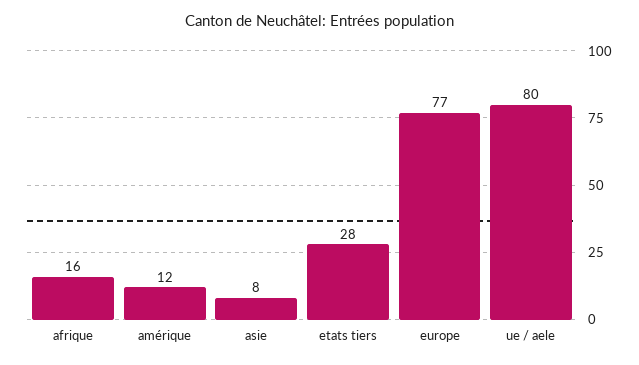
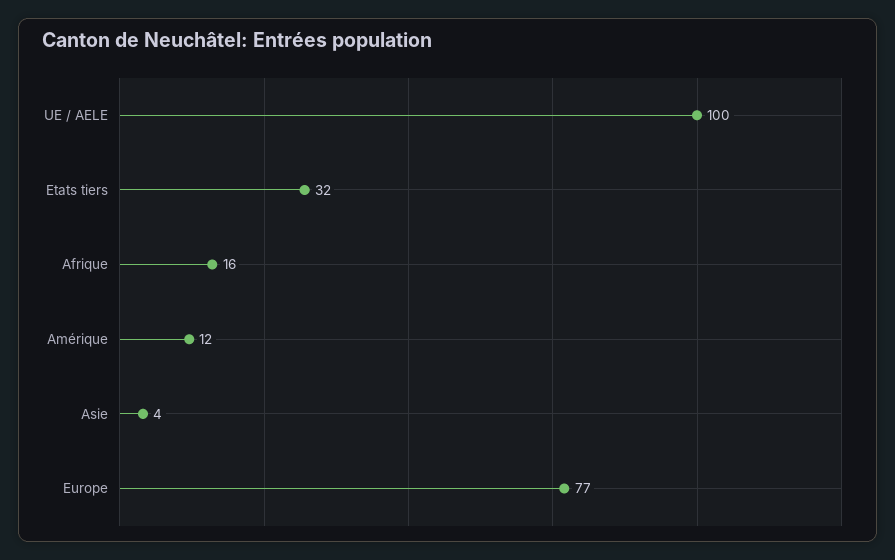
  {
    "afrique": 16,
    "amérique": 12,
-   "asie": 8,
+   "asie": 4,
-   "etats tiers": 28,
+   "etats tiers": 32,
    "europe": 77,
-   "ue / aele": 80
+   "ue / aele": 100
  }

